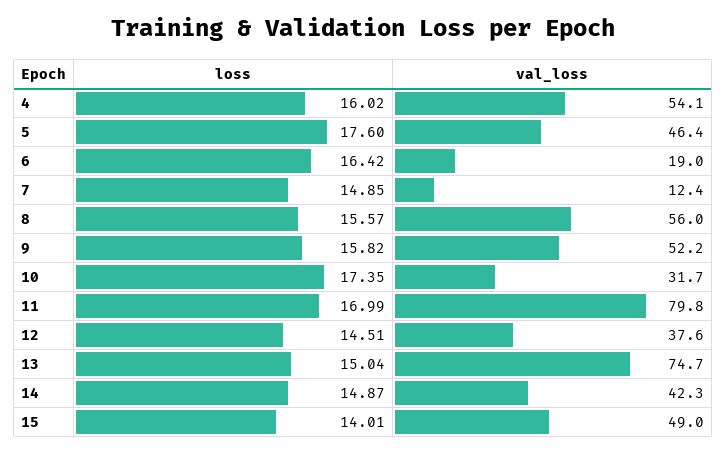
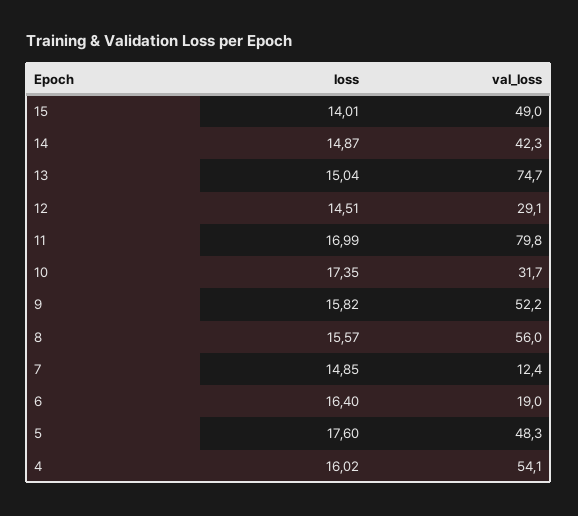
  {
    "loss": {
      "4": 16.02,
      "5": 17.6,
-     "6": 16.42,
+     "6": 16.4,
      "7": 14.85,
      "8": 15.57,
      "9": 15.82,
      "10": 17.35,
      "11": 16.99,
      "12": 14.51,
      "13": 15.04,
      "14": 14.87,
      "15": 14.01
    },
    "val_loss": {
      "4": 54.1,
-     "5": 46.4,
+     "5": 48.3,
      "6": 19,
      "7": 12.4,
      "8": 56,
      "9": 52.2,
      "10": 31.7,
      "11": 79.8,
-     "12": 37.6,
+     "12": 29.1,
      "13": 74.7,
      "14": 42.3,
      "15": 49
    }
  }

